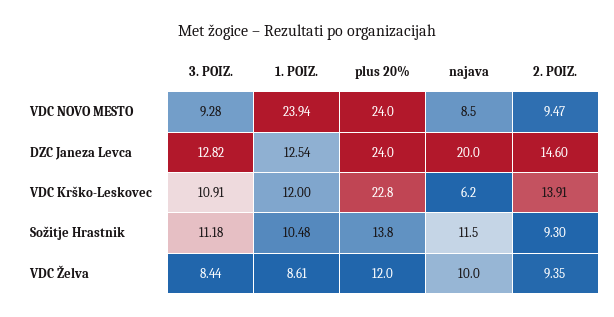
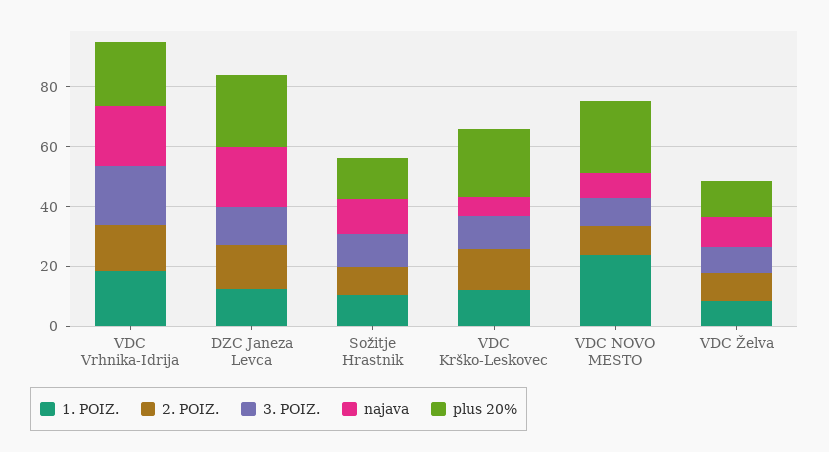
  {
    "3. POIZ.": {
      "VDC NOVO MESTO": 9.28,
      "DZC Janeza Levca": 12.82,
      "VDC Krško-Leskovec": 10.91,
      "Sožitje Hrastnik": 11.18,
-     "VDC Želva": 8.44
+     "VDC Želva": 8.44,
+     "VDC Vrhnika-Idrija": 20
    },
    "1. POIZ.": {
      "VDC NOVO MESTO": 23.94,
      "DZC Janeza Levca": 12.54,
      "VDC Krško-Leskovec": 12,
      "Sožitje Hrastnik": 10.48,
-     "VDC Želva": 8.61
+     "VDC Želva": 8.61,
+     "VDC Vrhnika-Idrija": 20
    },
    "plus 20%": {
      "VDC NOVO MESTO": 24,
      "DZC Janeza Levca": 24,
      "VDC Krško-Leskovec": 22.8,
      "Sožitje Hrastnik": 13.8,
-     "VDC Želva": 12
+     "VDC Želva": 12,
+     "VDC Vrhnika-Idrija": 20
    },
    "najava": {
      "VDC NOVO MESTO": 8.5,
      "DZC Janeza Levca": 20,
      "VDC Krško-Leskovec": 6.2,
      "Sožitje Hrastnik": 11.5,
-     "VDC Želva": 10
+     "VDC Želva": 10,
+     "VDC Vrhnika-Idrija": 20
    },
    "2. POIZ.": {
      "VDC NOVO MESTO": 9.47,
      "DZC Janeza Levca": 14.6,
      "VDC Krško-Leskovec": 13.91,
      "Sožitje Hrastnik": 9.3,
-     "VDC Želva": 9.35
+     "VDC Želva": 9.35,
+     "VDC Vrhnika-Idrija": 15
    }
  }

